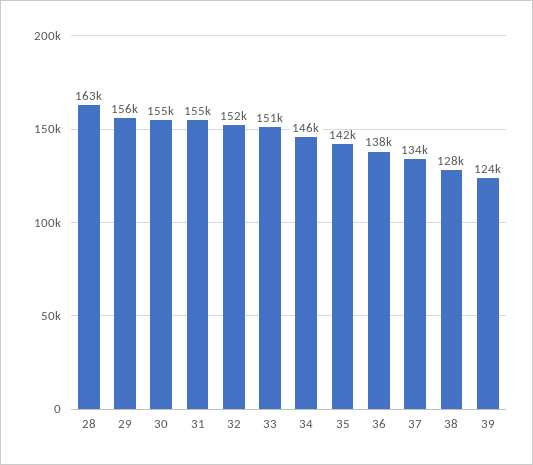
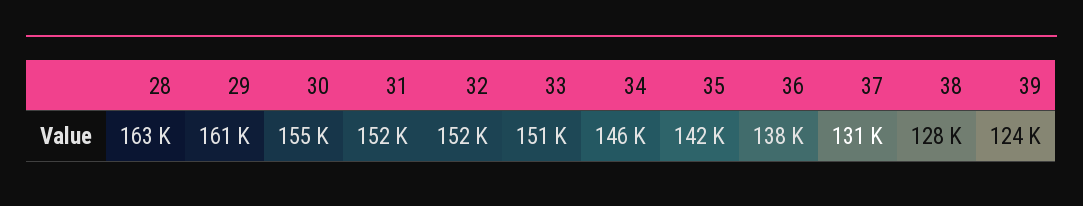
  {
    "28": 163000,
-   "29": 156000,
+   "29": 161000,
    "30": 155000,
-   "31": 155000,
+   "31": 152000,
    "32": 152000,
    "33": 151000,
    "34": 146000,
    "35": 142000,
    "36": 138000,
-   "37": 134000,
+   "37": 131000,
    "38": 128000,
    "39": 124000
  }

